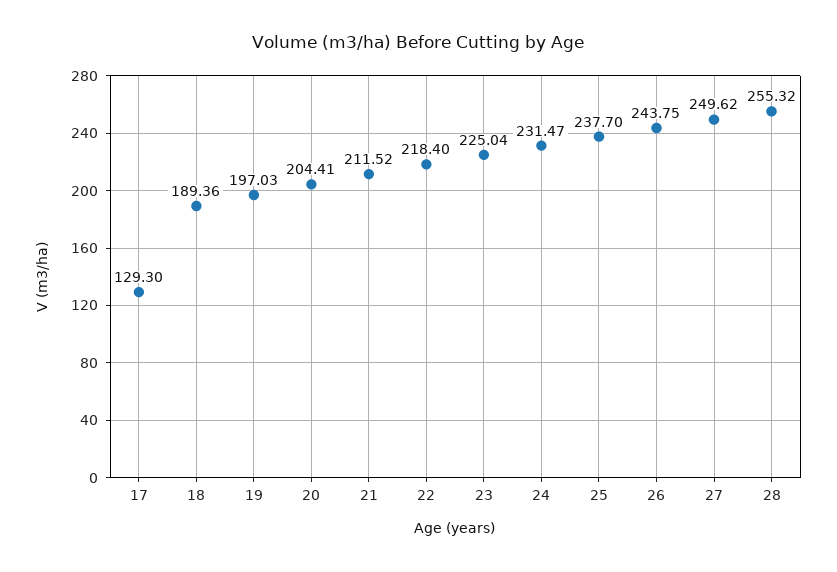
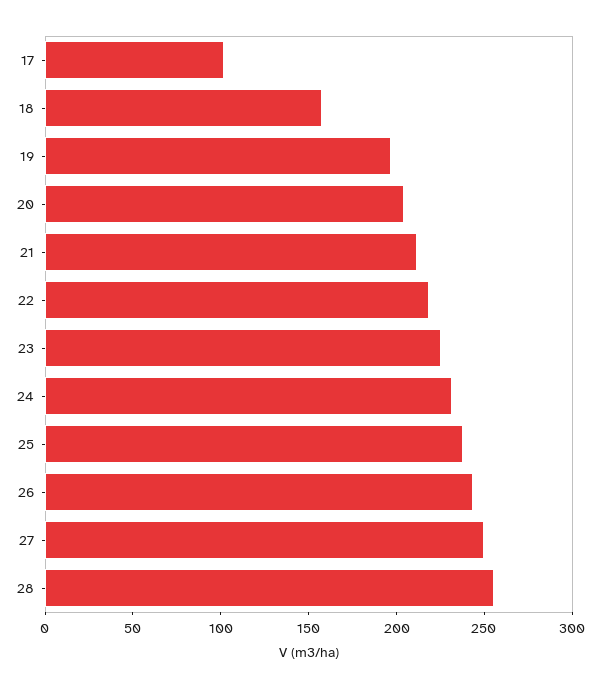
  {
-   "17": 129.3,
+   "17": 100,
-   "18": 189.36,
+   "18": 160,
    "19": 197.03,
    "20": 204.41,
    "21": 211.52,
    "22": 218.4,
    "23": 225.04,
    "24": 231.47,
    "25": 237.7,
    "26": 243.75,
    "27": 249.62,
    "28": 255.32
  }

